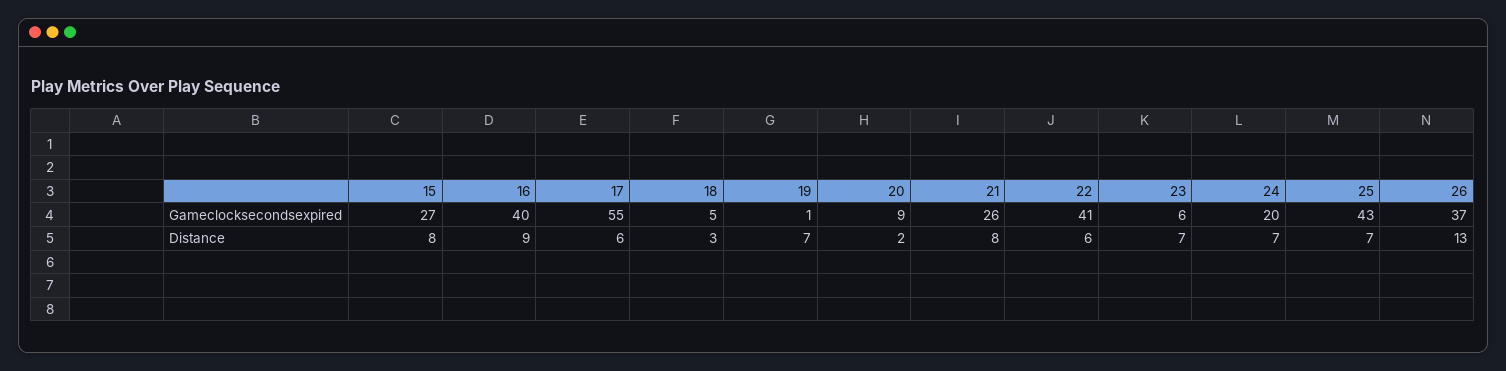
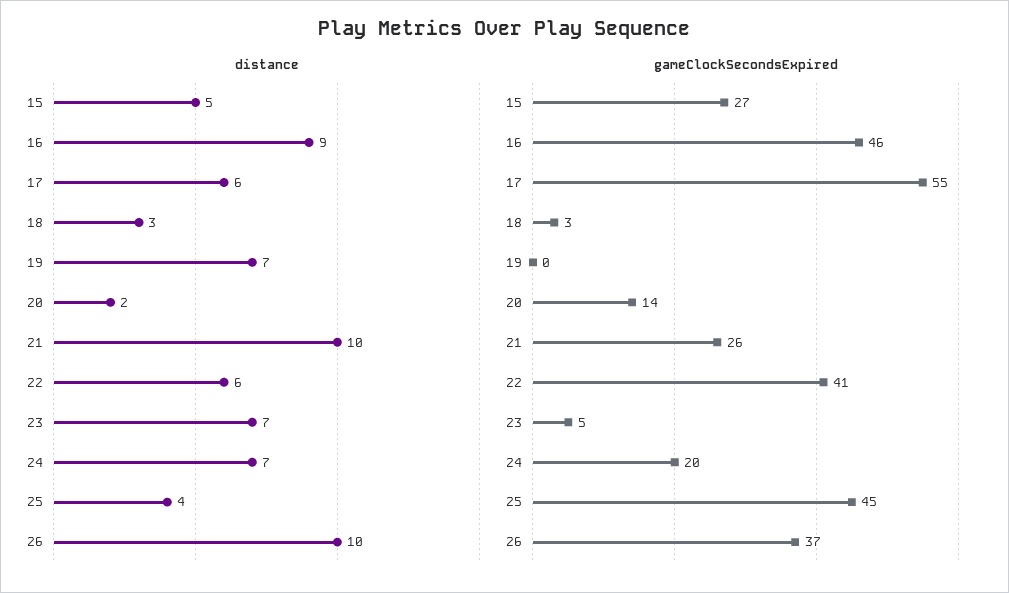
  {
    "Gameclocksecondsexpired": {
      "15": 27,
-     "16": 40,
+     "16": 46,
      "17": 55,
-     "18": 5,
+     "18": 3,
-     "19": 1,
+     "19": 0,
-     "20": 9,
+     "20": 14,
      "21": 26,
      "22": 41,
-     "23": 6,
+     "23": 5,
      "24": 20,
-     "25": 43,
+     "25": 45,
      "26": 37
    },
    "Distance": {
-     "15": 8,
+     "15": 5,
      "16": 9,
      "17": 6,
      "18": 3,
      "19": 7,
      "20": 2,
-     "21": 8,
+     "21": 10,
      "22": 6,
      "23": 7,
      "24": 7,
-     "25": 7,
+     "25": 4,
-     "26": 13
+     "26": 10
    }
  }

